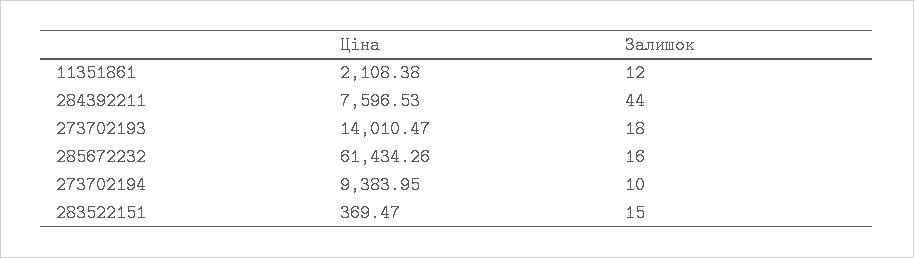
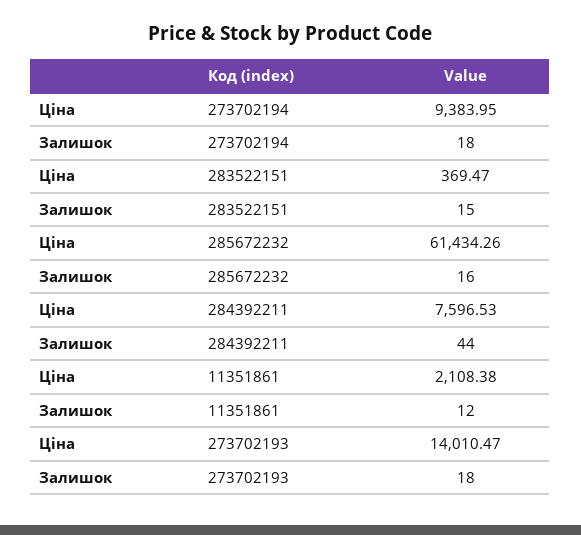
  {
    "Ціна": {
      "11351861": 2108.38,
      "284392211": 7596.53,
      "273702193": 14010.47,
      "285672232": 61434.26,
      "273702194": 9383.95,
      "283522151": 369.47
    },
    "Залишок": {
      "11351861": 12,
      "284392211": 44,
      "273702193": 18,
      "285672232": 16,
-     "273702194": 10,
+     "273702194": 18,
      "283522151": 15
    }
  }

